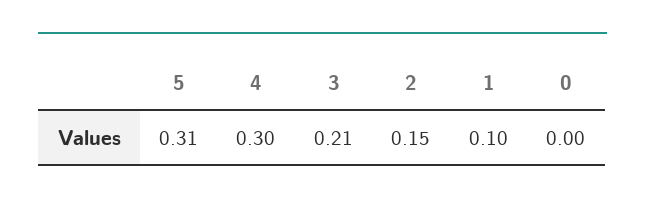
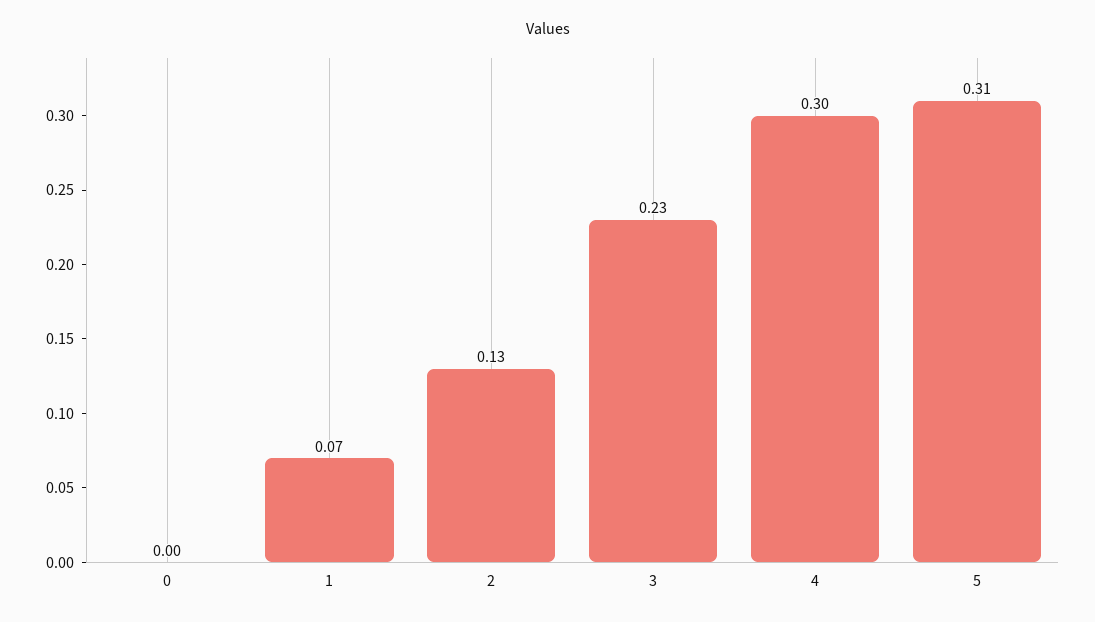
  {
    "5": 0.31,
    "4": 0.3,
-   "3": 0.21,
+   "3": 0.23,
-   "2": 0.15,
+   "2": 0.13,
-   "1": 0.1,
+   "1": 0.07,
    "0": 0
  }

